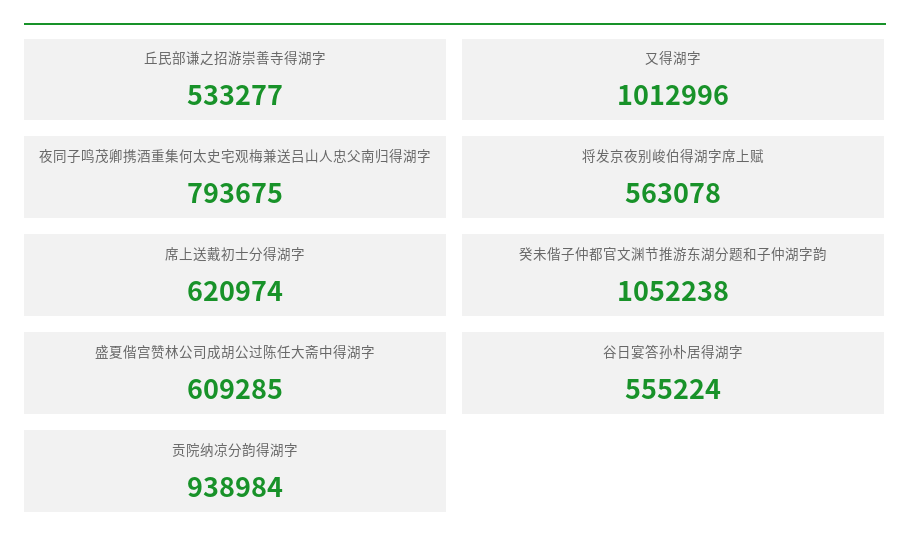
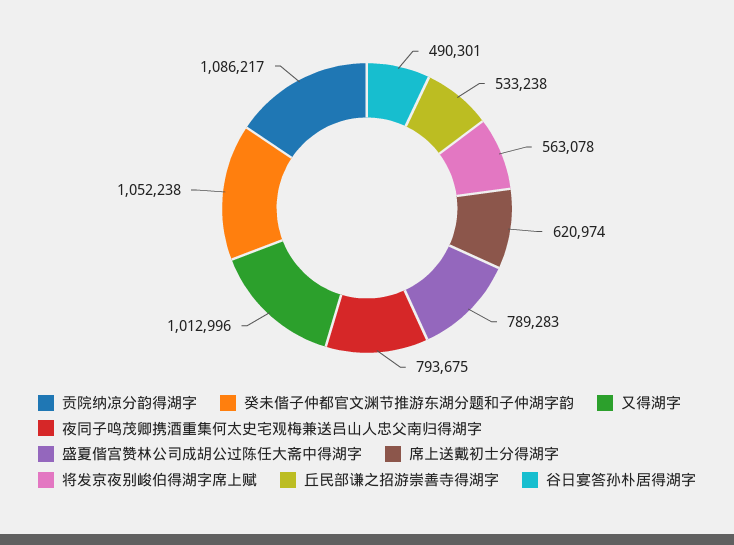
  {
-   "丘民部谦之招游崇善寺得湖字": 533277,
+   "丘民部谦之招游崇善寺得湖字": 533238,
    "又得湖字": 1012996,
    "夜同子鸣茂卿携酒重集何太史宅观梅兼送吕山人忠父南归得湖字": 793675,
    "将发京夜别峻伯得湖字席上赋": 563078,
    "席上送戴初士分得湖字": 620974,
    "癸未偕子仲都官文渊节推游东湖分题和子仲湖字韵": 1052238,
-   "盛夏偕宫赞林公司成胡公过陈任大斋中得湖字": 609285,
+   "盛夏偕宫赞林公司成胡公过陈任大斋中得湖字": 789283,
-   "谷日宴答孙朴居得湖字": 555224,
+   "谷日宴答孙朴居得湖字": 490301,
-   "贡院纳凉分韵得湖字": 938984
+   "贡院纳凉分韵得湖字": 1086217
  }

